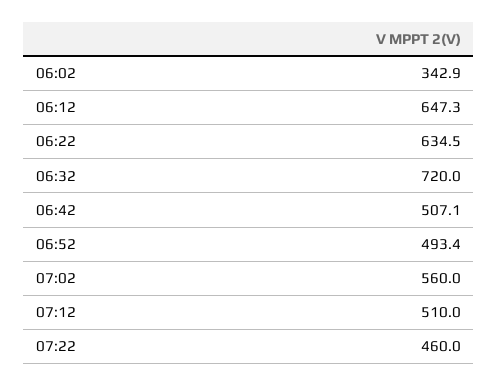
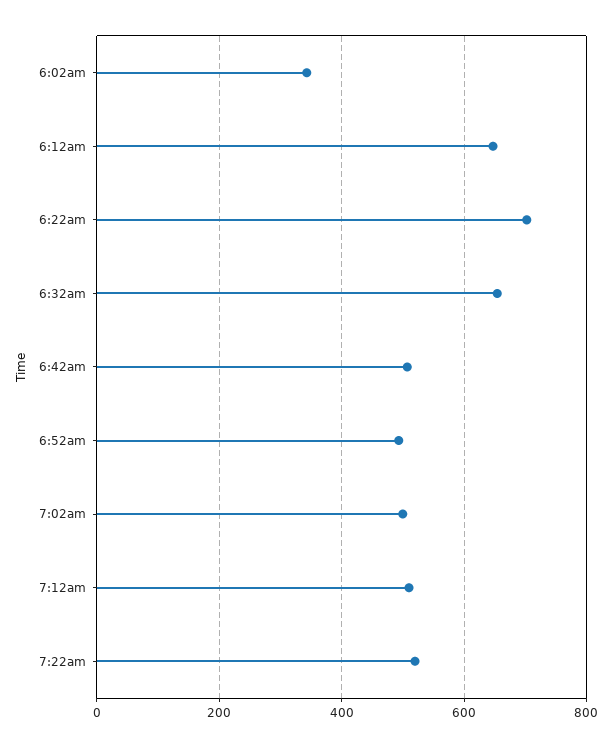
  {
    "06:02": 342.9,
    "06:12": 647.3,
-   "06:22": 634.5,
+   "06:22": 700,
-   "06:32": 720,
+   "06:32": 660,
    "06:42": 507.1,
    "06:52": 493.4,
-   "07:02": 560,
+   "07:02": 500,
    "07:12": 510,
-   "07:22": 460
+   "07:22": 520
  }

